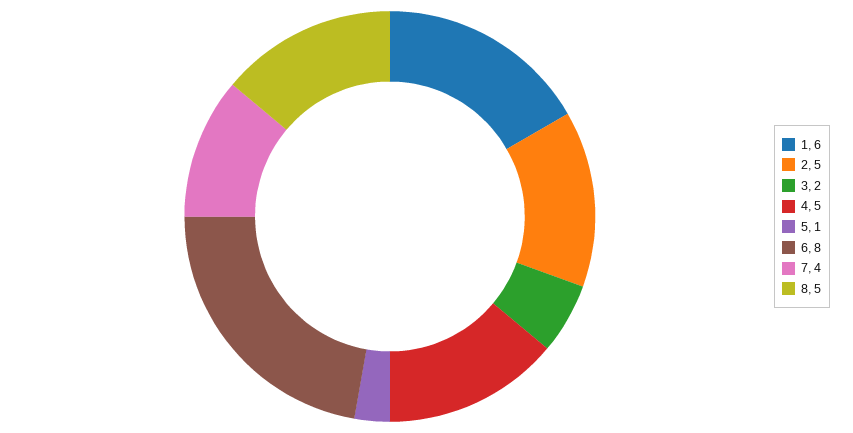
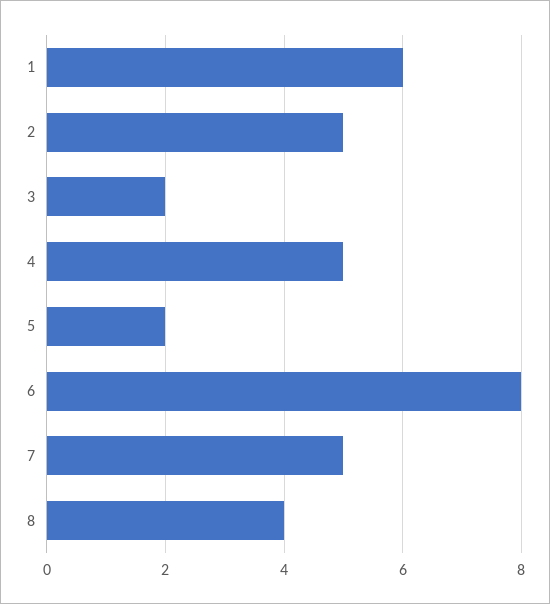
  {
    "1": 6,
    "2": 5,
    "3": 2,
    "4": 5,
-   "5": 1,
+   "5": 2,
    "6": 8,
-   "7": 4,
+   "7": 5,
-   "8": 5
+   "8": 4
  }

